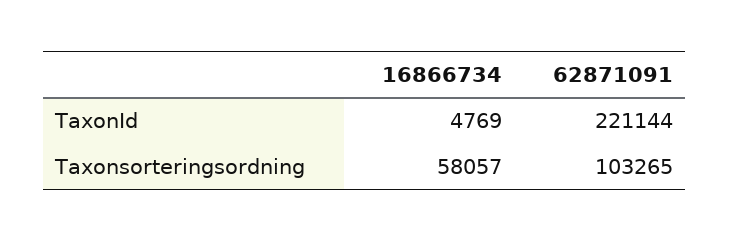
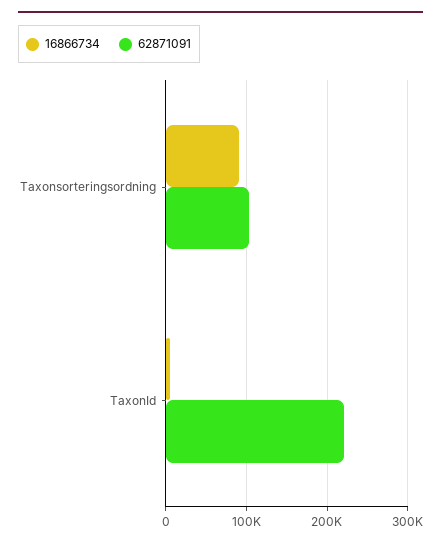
  {
    "16866734": {
      "TaxonId": 4769,
-     "Taxonsorteringsordning": 58057
+     "Taxonsorteringsordning": 90000
    },
    "62871091": {
      "TaxonId": 221144,
      "Taxonsorteringsordning": 103265
    }
  }

